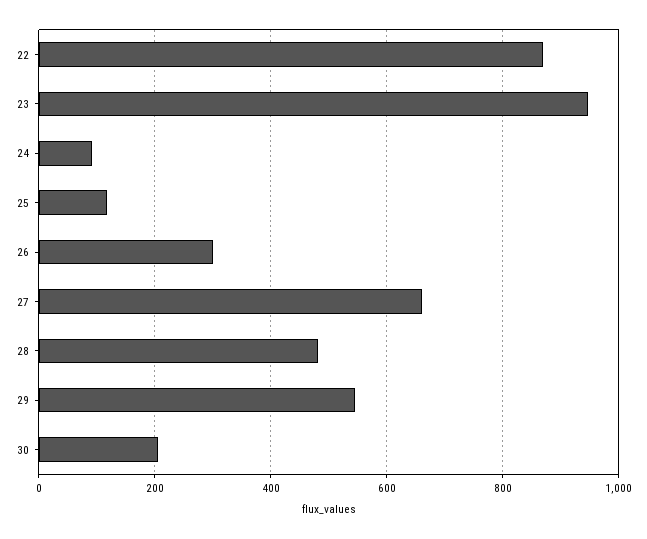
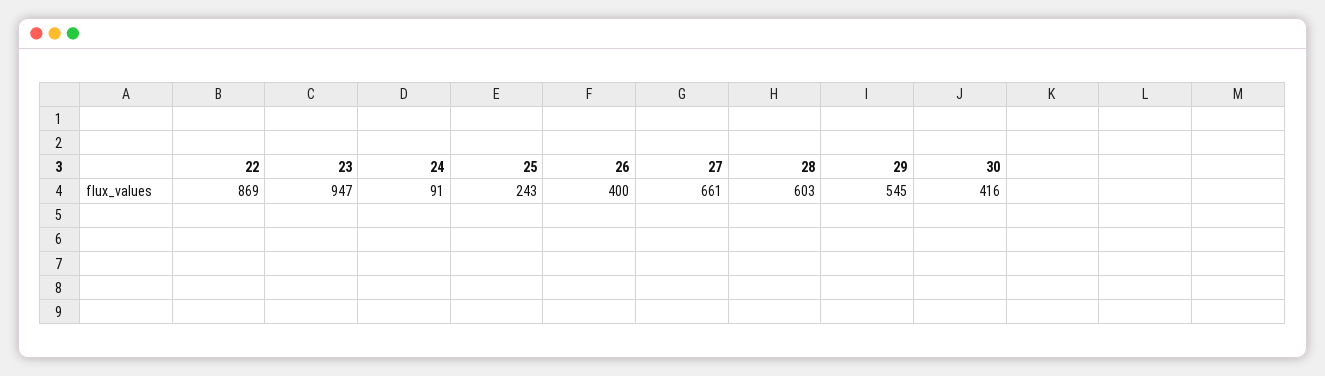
  {
    "22": 869,
    "23": 947,
    "24": 91,
-   "25": 120,
+   "25": 243,
-   "26": 300,
+   "26": 400,
    "27": 661,
-   "28": 480,
+   "28": 603,
    "29": 545,
-   "30": 200
+   "30": 416
  }

